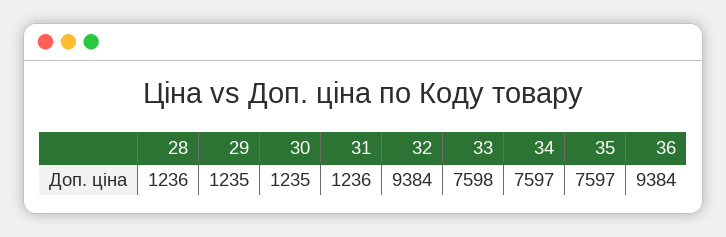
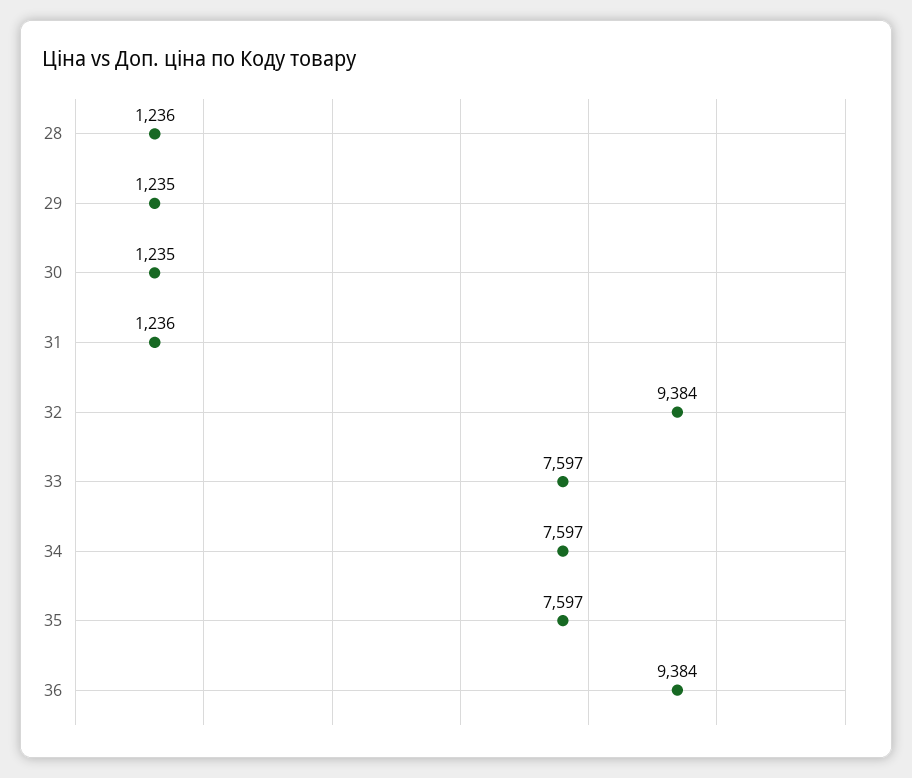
  {
    "28": 1236,
    "29": 1235,
    "30": 1235,
    "31": 1236,
    "32": 9384,
-   "33": 7598,
+   "33": 7597,
    "34": 7597,
    "35": 7597,
    "36": 9384
  }

